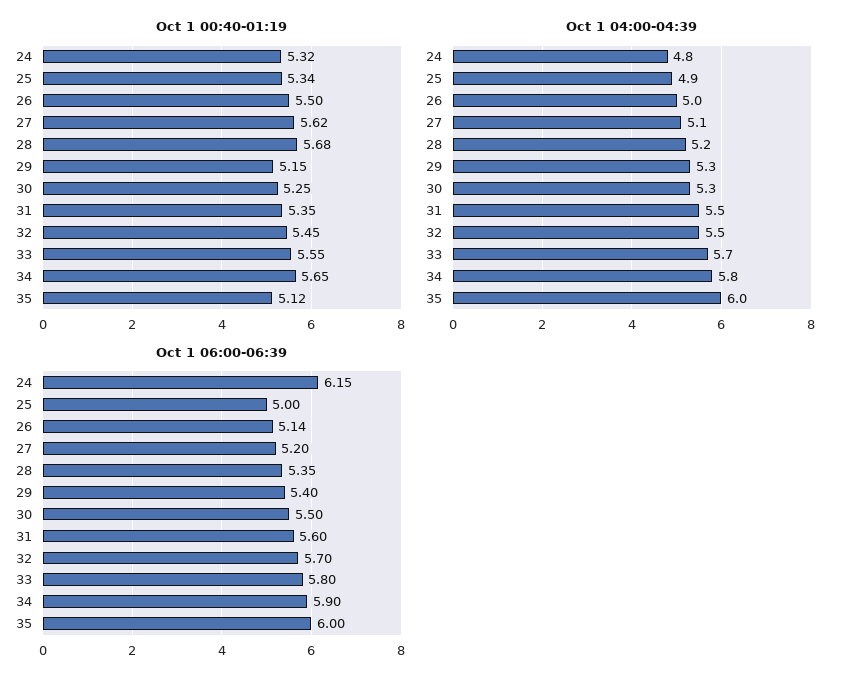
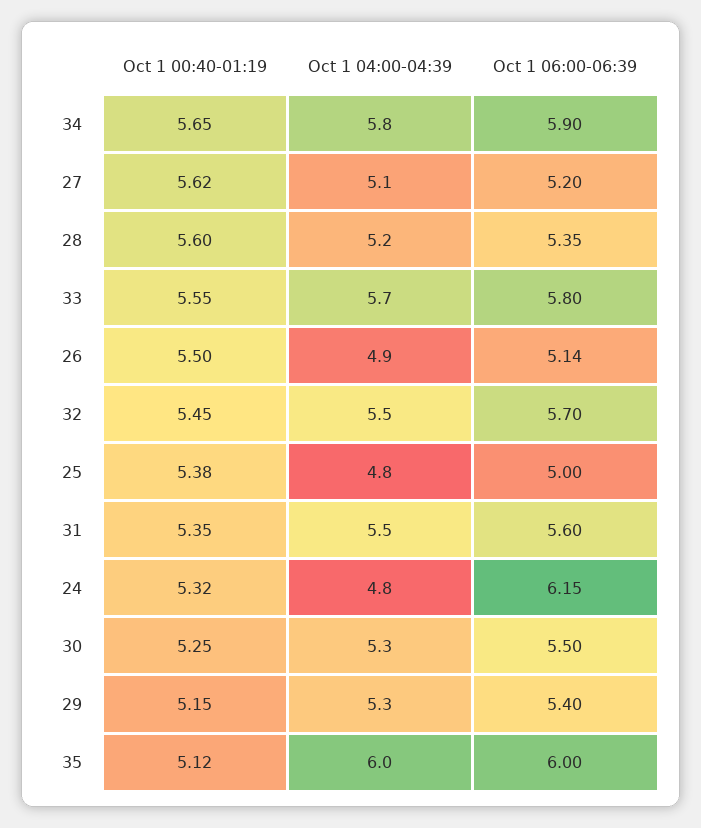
  {
    "Oct 1 00:40-01:19": {
      "24": 5.32,
-     "25": 5.34,
+     "25": 5.38,
      "26": 5.5,
      "27": 5.62,
-     "28": 5.68,
+     "28": 5.6,
      "29": 5.15,
      "30": 5.25,
      "31": 5.35,
      "32": 5.45,
      "33": 5.55,
      "34": 5.65,
      "35": 5.12
    },
    "Oct 1 04:00-04:39": {
      "24": 4.8,
-     "25": 4.9,
+     "25": 4.8,
-     "26": 5,
+     "26": 4.9,
      "27": 5.1,
      "28": 5.2,
      "29": 5.3,
      "30": 5.3,
      "31": 5.5,
      "32": 5.5,
      "33": 5.7,
      "34": 5.8,
      "35": 6
    },
    "Oct 1 06:00-06:39": {
      "24": 6.15,
      "25": 5,
      "26": 5.14,
      "27": 5.2,
      "28": 5.35,
      "29": 5.4,
      "30": 5.5,
      "31": 5.6,
      "32": 5.7,
      "33": 5.8,
      "34": 5.9,
      "35": 6
    }
  }

